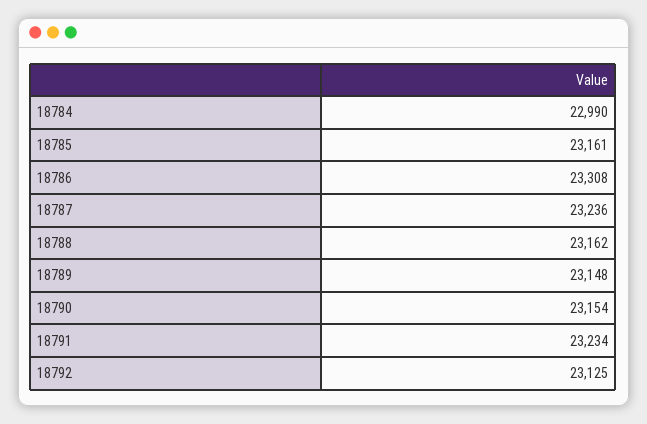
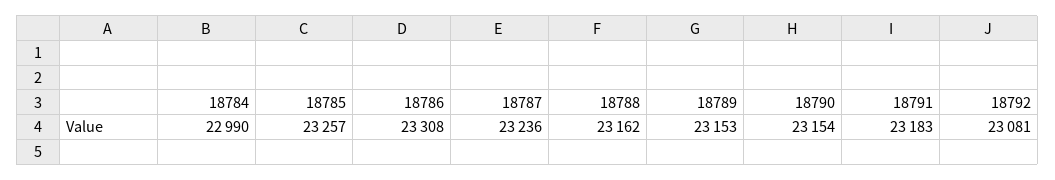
  {
    "18784": 22990,
-   "18785": 23161,
+   "18785": 23257,
    "18786": 23308,
    "18787": 23236,
    "18788": 23162,
-   "18789": 23148,
+   "18789": 23153,
    "18790": 23154,
-   "18791": 23234,
+   "18791": 23183,
-   "18792": 23125
+   "18792": 23081
  }

